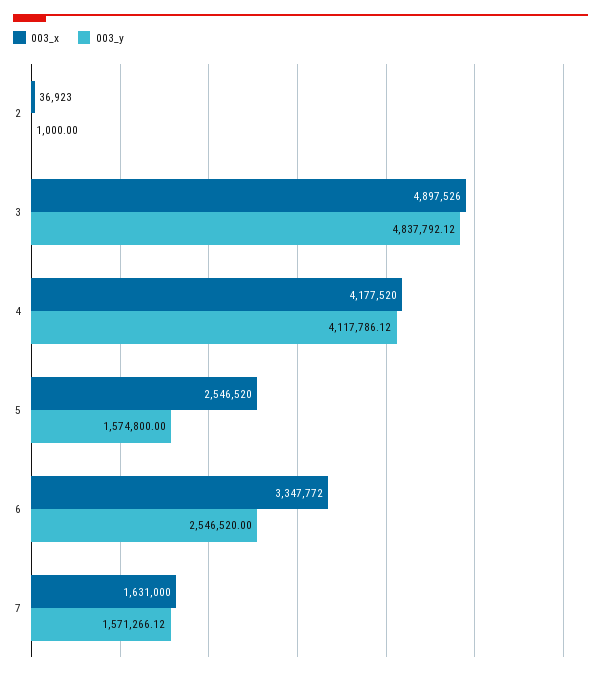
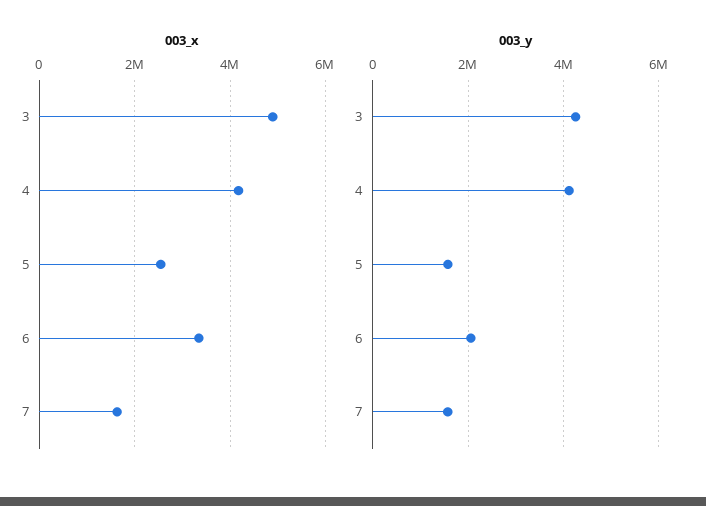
  {
    "003_x": {
-     "2": 36923,
      "3": 4897526,
      "4": 4177520,
      "5": 2546520,
      "6": 3347772,
      "7": 1631000
    },
    "003_y": {
-     "2": 1000,
-     "3": 4837792.12,
+     "3": 4200000,
      "4": 4117786.12,
      "5": 1574800,
-     "6": 2546520,
+     "6": 2000000,
      "7": 1571266.12
    }
  }

